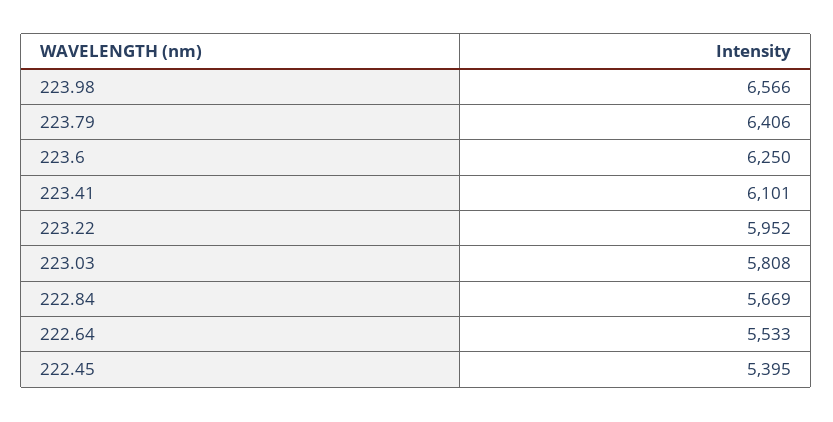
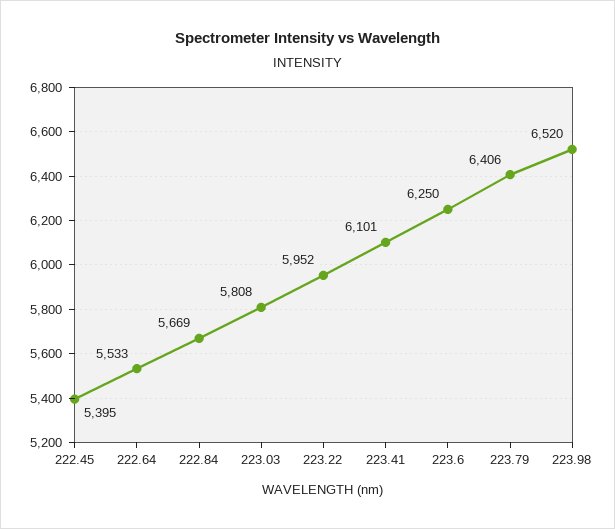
  {
-   "223.98": 6566,
+   "223.98": 6520,
    "223.79": 6406,
    "223.6": 6250,
    "223.41": 6101,
    "223.22": 5952,
    "223.03": 5808,
    "222.84": 5669,
    "222.64": 5533,
    "222.45": 5395
  }

